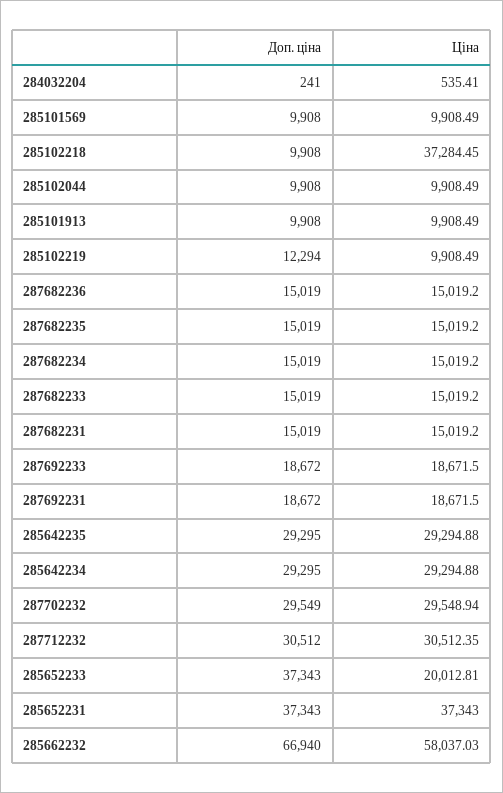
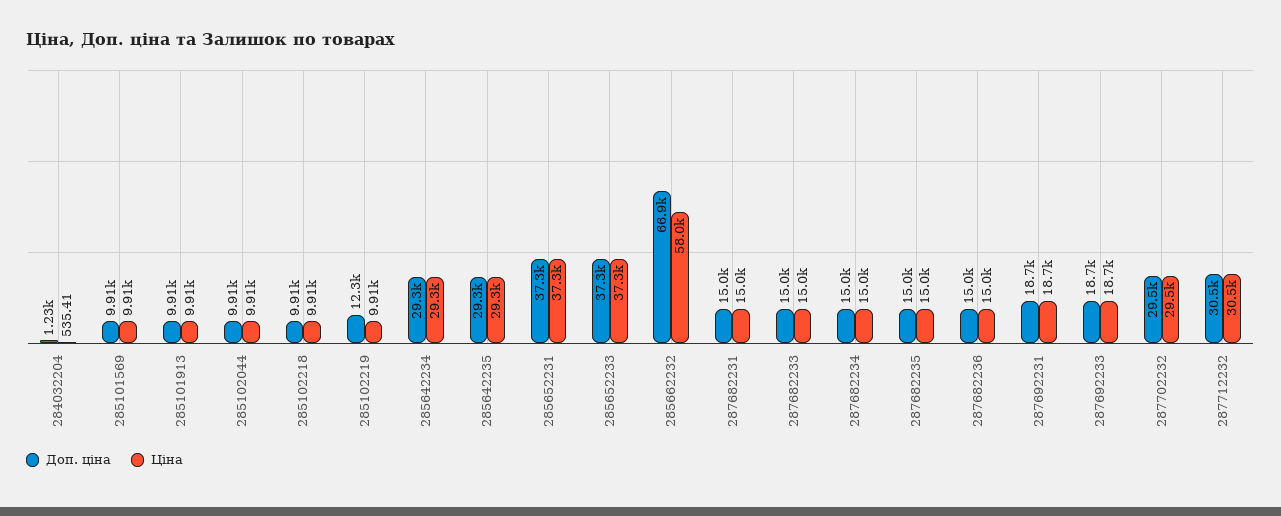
  {
    "Доп. ціна": {
-     "284032204": 241,
+     "284032204": 1230,
      "285101569": 9908,
      "285102218": 9908,
      "285102044": 9908,
      "285101913": 9908,
      "285102219": 12294,
      "287682236": 15019,
      "287682235": 15019,
      "287682234": 15019,
      "287682233": 15019,
      "287682231": 15019,
      "287692233": 18672,
      "287692231": 18672,
      "285642235": 29295,
      "285642234": 29295,
      "287702232": 29549,
      "287712232": 30512,
      "285652233": 37343,
      "285652231": 37343,
      "285662232": 66940
    },
    "Ціна": {
      "284032204": 535.41,
      "285101569": 9908.49,
-     "285102218": 37284.45,
+     "285102218": 9910,
      "285102044": 9908.49,
      "285101913": 9908.49,
      "285102219": 9908.49,
      "287682236": 15019.2,
      "287682235": 15019.2,
      "287682234": 15019.2,
      "287682233": 15019.2,
      "287682231": 15019.2,
      "287692233": 18671.5,
      "287692231": 18671.5,
      "285642235": 29294.88,
      "285642234": 29294.88,
      "287702232": 29548.94,
      "287712232": 30512.35,
-     "285652233": 20012.81,
+     "285652233": 37300,
      "285652231": 37343,
      "285662232": 58037.03
    }
  }

